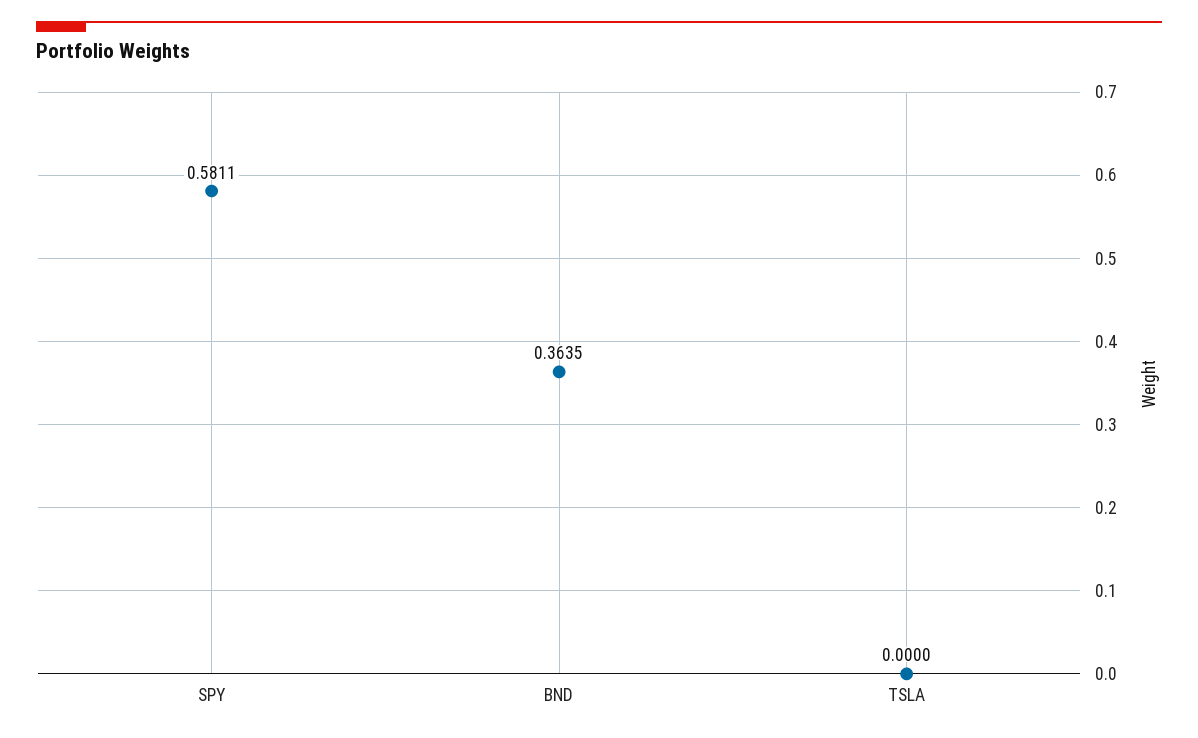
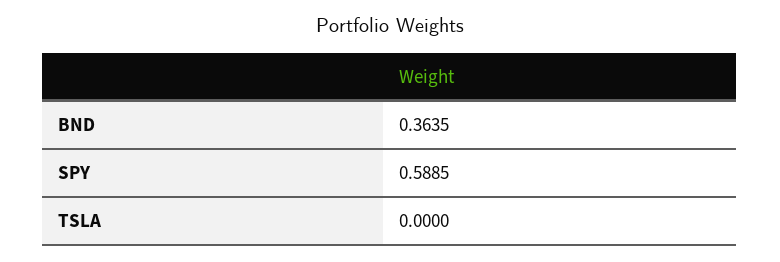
  {
-   "SPY": 0.5811,
+   "SPY": 0.5885,
    "BND": 0.3635,
    "TSLA": 0
  }

